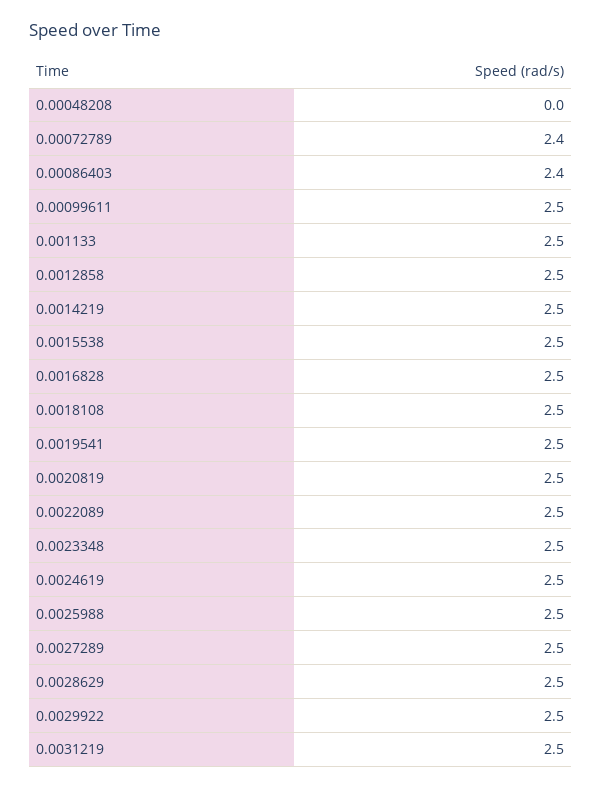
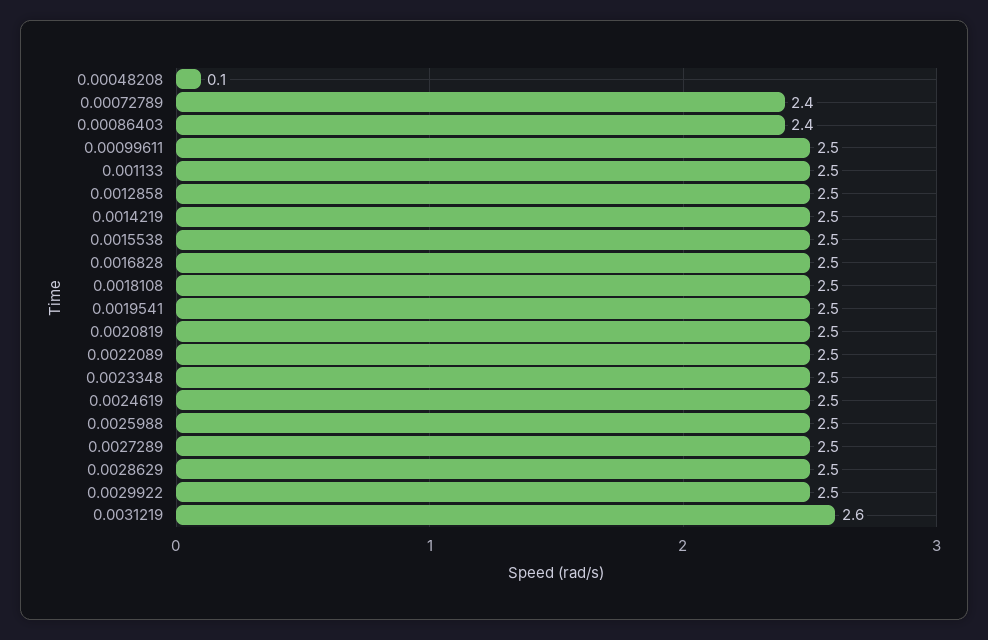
  {
-   "0.00048208": 0,
+   "0.00048208": 0.1,
    "0.00072789": 2.4,
    "0.00086403": 2.4,
    "0.00099611": 2.5,
    "0.001133": 2.5,
    "0.0012858": 2.5,
    "0.0014219": 2.5,
    "0.0015538": 2.5,
    "0.0016828": 2.5,
    "0.0018108": 2.5,
    "0.0019541": 2.5,
    "0.0020819": 2.5,
    "0.0022089": 2.5,
    "0.0023348": 2.5,
    "0.0024619": 2.5,
    "0.0025988": 2.5,
    "0.0027289": 2.5,
    "0.0028629": 2.5,
    "0.0029922": 2.5,
-   "0.0031219": 2.5
+   "0.0031219": 2.6
  }

